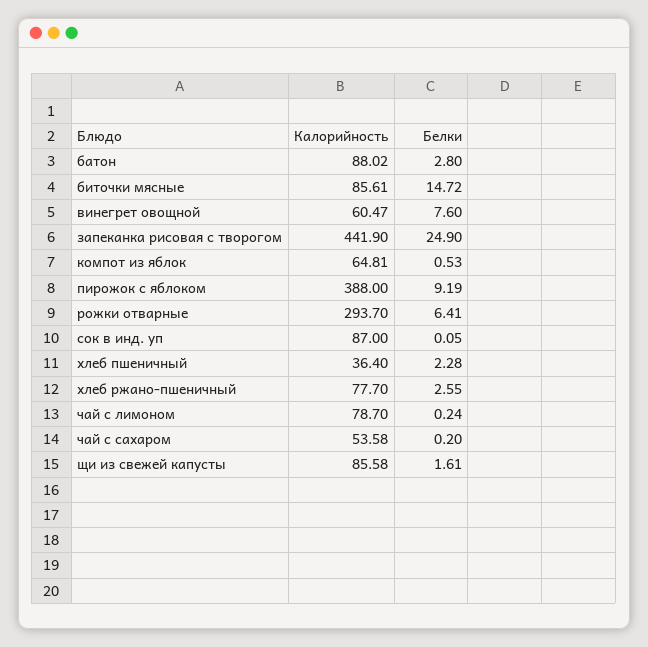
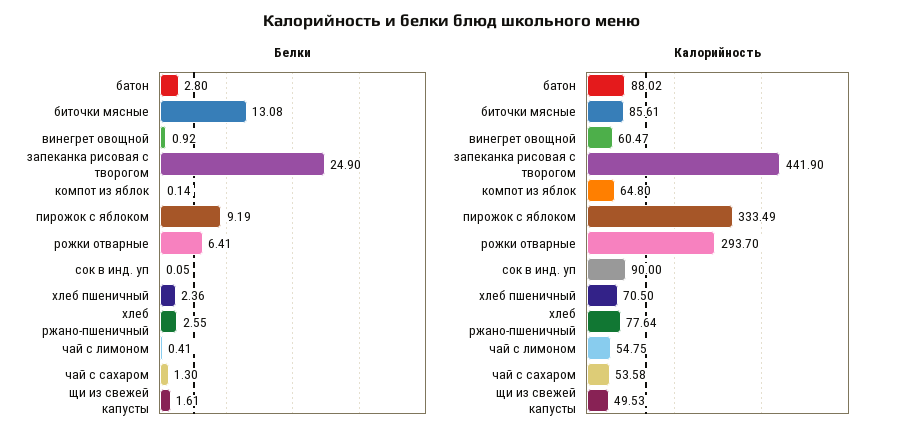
  {
    "Калорийность": {
      "батон": 88.02,
      "биточки мясные": 85.61,
      "винегрет овощной": 60.47,
      "запеканка рисовая с творогом": 441.9,
-     "компот из яблок": 64.81,
+     "компот из яблок": 64.8,
-     "пирожок с яблоком": 388,
+     "пирожок с яблоком": 333.49,
      "рожки отварные": 293.7,
-     "сок в инд. уп": 87,
+     "сок в инд. уп": 90,
-     "хлеб пшеничный": 36.4,
+     "хлеб пшеничный": 70.5,
-     "хлеб ржано-пшеничный": 77.7,
+     "хлеб ржано-пшеничный": 77.64,
-     "чай с лимоном": 78.7,
+     "чай с лимоном": 54.75,
      "чай с сахаром": 53.58,
-     "щи из свежей капусты": 85.58
+     "щи из свежей капусты": 49.53
    },
    "Белки": {
      "батон": 2.8,
-     "биточки мясные": 14.72,
+     "биточки мясные": 13.08,
-     "винегрет овощной": 7.6,
+     "винегрет овощной": 0.92,
      "запеканка рисовая с творогом": 24.9,
-     "компот из яблок": 0.53,
+     "компот из яблок": 0.14,
      "пирожок с яблоком": 9.19,
      "рожки отварные": 6.41,
      "сок в инд. уп": 0.05,
-     "хлеб пшеничный": 2.28,
+     "хлеб пшеничный": 2.36,
      "хлеб ржано-пшеничный": 2.55,
-     "чай с лимоном": 0.24,
+     "чай с лимоном": 0.41,
-     "чай с сахаром": 0.2,
+     "чай с сахаром": 1.3,
      "щи из свежей капусты": 1.61
    }
  }

